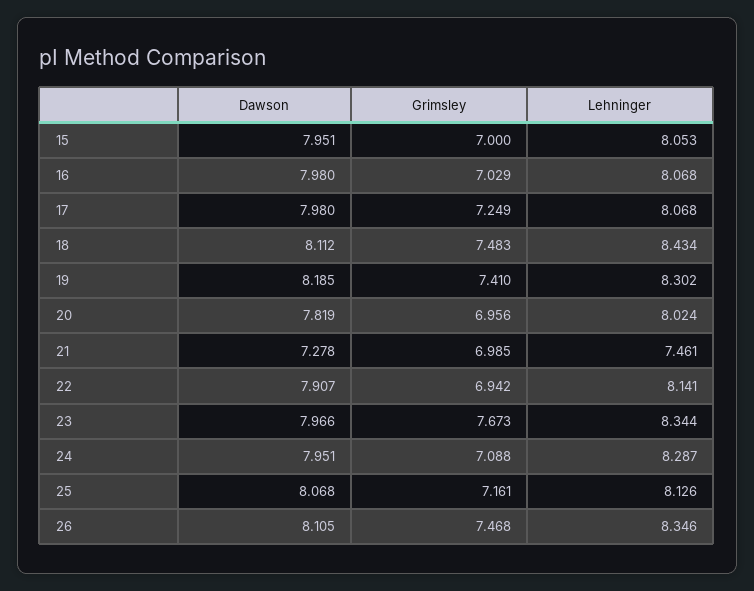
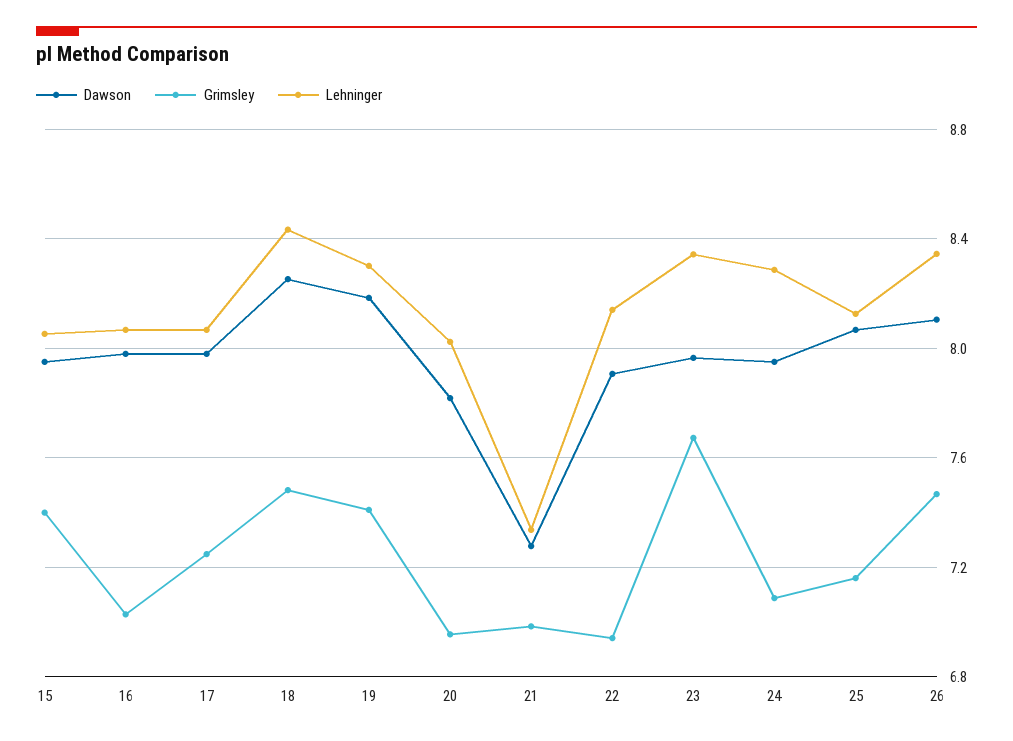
  {
    "Dawson": {
      "15": 7.951,
      "16": 7.98,
      "17": 7.98,
-     "18": 8.112,
+     "18": 8.25,
      "19": 8.185,
      "20": 7.819,
      "21": 7.278,
      "22": 7.907,
      "23": 7.966,
      "24": 7.951,
      "25": 8.068,
      "26": 8.105
    },
    "Grimsley": {
-     "15": 7,
+     "15": 7.4,
      "16": 7.029,
      "17": 7.249,
      "18": 7.483,
      "19": 7.41,
      "20": 6.956,
      "21": 6.985,
      "22": 6.942,
      "23": 7.673,
      "24": 7.088,
      "25": 7.161,
      "26": 7.468
    },
    "Lehninger": {
      "15": 8.053,
      "16": 8.068,
      "17": 8.068,
      "18": 8.434,
      "19": 8.302,
      "20": 8.024,
-     "21": 7.461,
+     "21": 7.35,
      "22": 8.141,
      "23": 8.344,
      "24": 8.287,
      "25": 8.126,
      "26": 8.346
    }
  }

